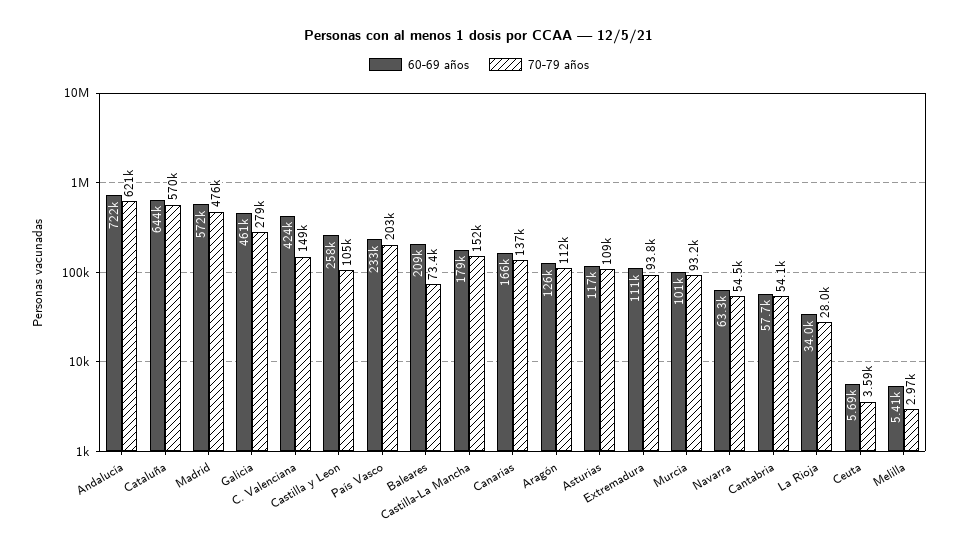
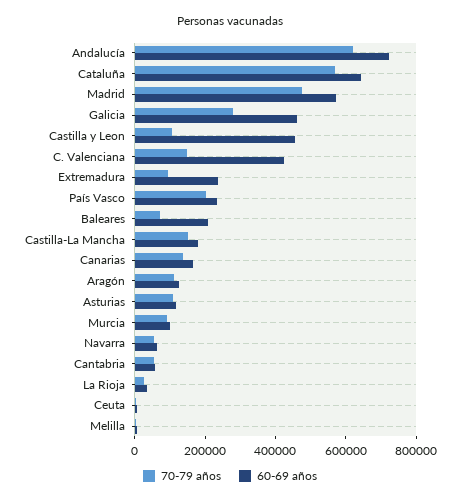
  {
    "60-69 años": {
      "Andalucía": 722000,
      "Cataluña": 644000,
      "Madrid": 572000,
      "Galicia": 461000,
      "C. Valenciana": 424000,
-     "Castilla y Leon": 258000,
+     "Castilla y Leon": 450000,
      "País Vasco": 233000,
      "Baleares": 209000,
      "Castilla-La Mancha": 179000,
      "Canarias": 166000,
      "Aragón": 126000,
      "Asturias": 117000,
-     "Extremadura": 111000,
+     "Extremadura": 250000,
      "Murcia": 101000,
      "Navarra": 63300,
      "Cantabria": 57700,
      "La Rioja": 34000,
      "Ceuta": 5690,
      "Melilla": 5410
    },
    "70-79 años": {
      "Andalucía": 621000,
      "Cataluña": 570000,
      "Madrid": 476000,
      "Galicia": 279000,
      "C. Valenciana": 149000,
      "Castilla y Leon": 105000,
      "País Vasco": 203000,
      "Baleares": 73400,
      "Castilla-La Mancha": 152000,
      "Canarias": 137000,
      "Aragón": 112000,
      "Asturias": 109000,
      "Extremadura": 93800,
      "Murcia": 93200,
      "Navarra": 54500,
      "Cantabria": 54100,
      "La Rioja": 28000,
      "Ceuta": 3590,
      "Melilla": 2970
    }
  }

